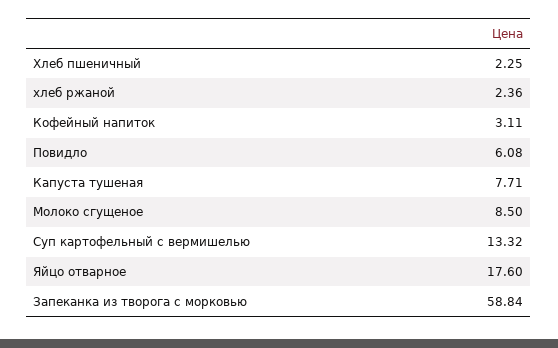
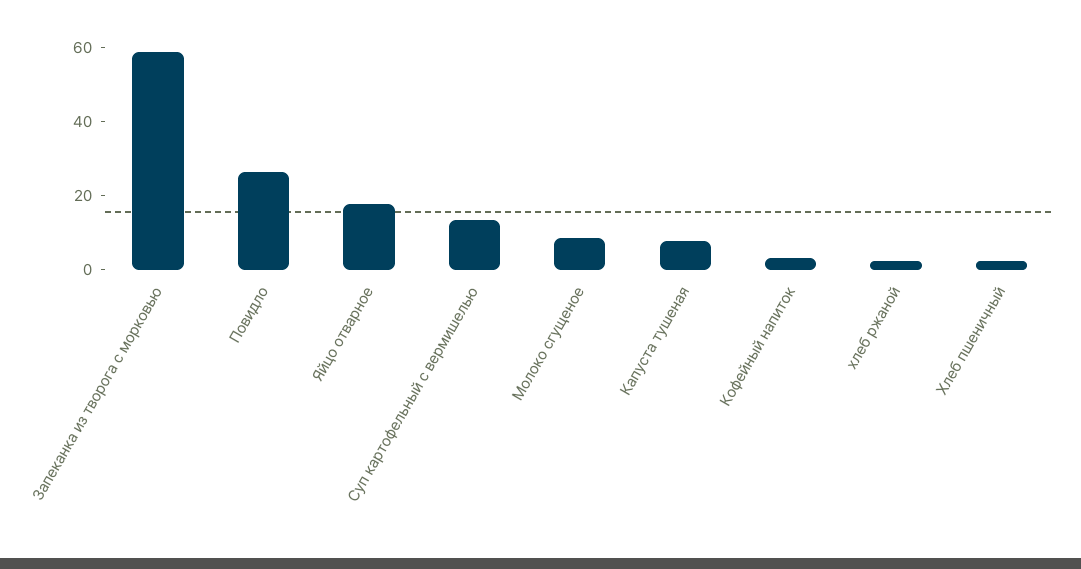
  {
    "Хлеб пшеничный": 2.25,
    "хлеб ржаной": 2.36,
    "Кофейный напиток": 3.11,
-   "Повидло": 6.08,
+   "Повидло": 25,
    "Капуста тушеная": 7.71,
    "Молоко сгущеное": 8.5,
    "Суп картофельный с вермишелью": 13.32,
    "Яйцо отварное": 17.6,
    "Запеканка из творога с морковью": 58.84
  }

